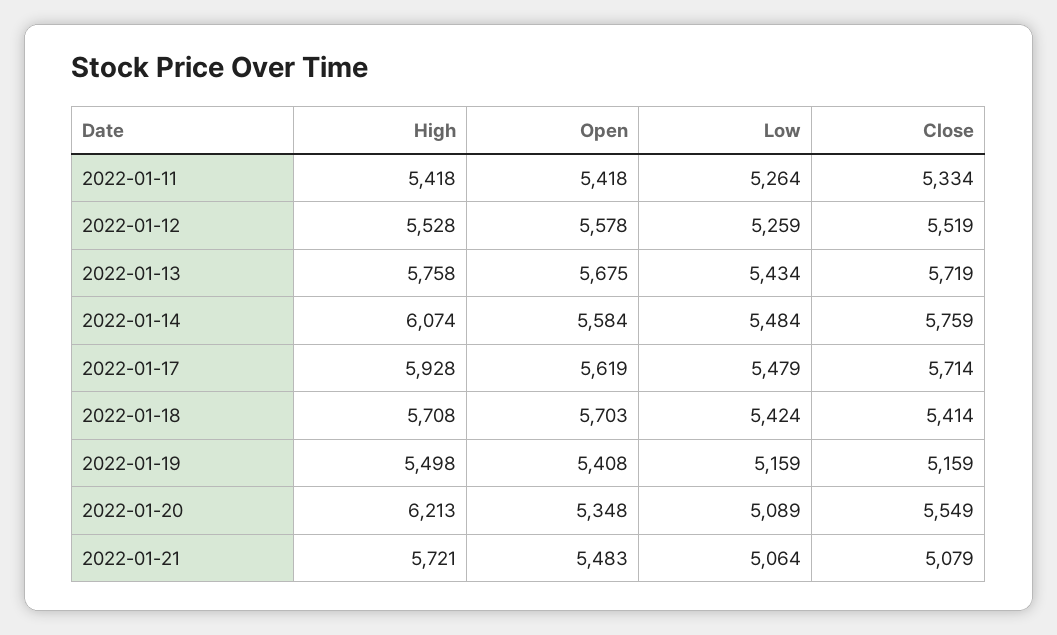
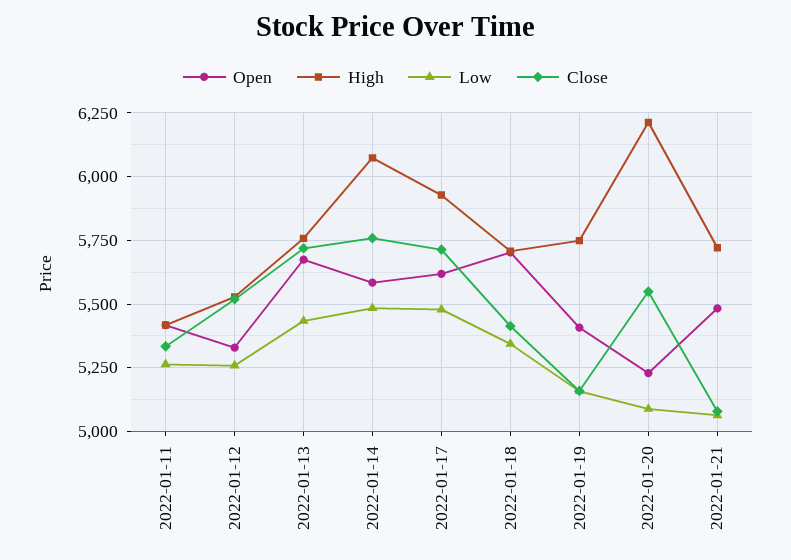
  {
    "High": {
      "2022-01-11": 5418,
      "2022-01-12": 5528,
      "2022-01-13": 5758,
      "2022-01-14": 6074,
      "2022-01-17": 5928,
      "2022-01-18": 5708,
-     "2022-01-19": 5498,
+     "2022-01-19": 5750,
      "2022-01-20": 6213,
      "2022-01-21": 5721
    },
    "Open": {
      "2022-01-11": 5418,
-     "2022-01-12": 5578,
+     "2022-01-12": 5325,
      "2022-01-13": 5675,
      "2022-01-14": 5584,
      "2022-01-17": 5619,
      "2022-01-18": 5703,
      "2022-01-19": 5408,
-     "2022-01-20": 5348,
+     "2022-01-20": 5225,
      "2022-01-21": 5483
    },
    "Low": {
      "2022-01-11": 5264,
      "2022-01-12": 5259,
      "2022-01-13": 5434,
      "2022-01-14": 5484,
      "2022-01-17": 5479,
-     "2022-01-18": 5424,
+     "2022-01-18": 5350,
      "2022-01-19": 5159,
      "2022-01-20": 5089,
      "2022-01-21": 5064
    },
    "Close": {
      "2022-01-11": 5334,
      "2022-01-12": 5519,
      "2022-01-13": 5719,
      "2022-01-14": 5759,
      "2022-01-17": 5714,
      "2022-01-18": 5414,
      "2022-01-19": 5159,
      "2022-01-20": 5549,
      "2022-01-21": 5079
    }
  }

